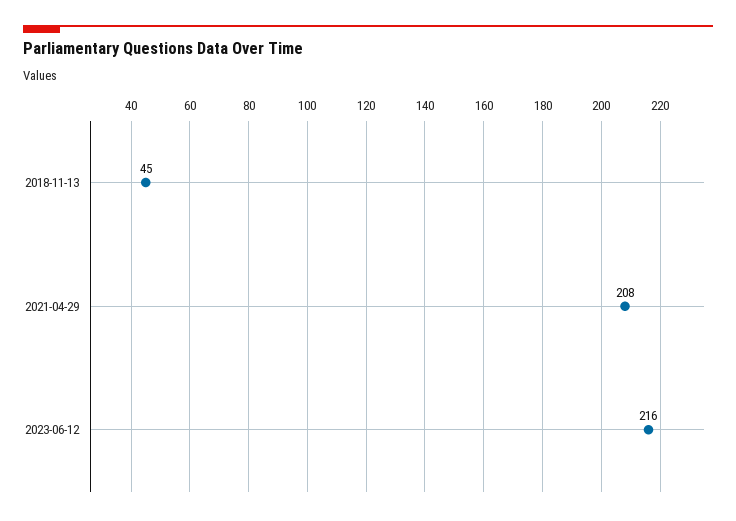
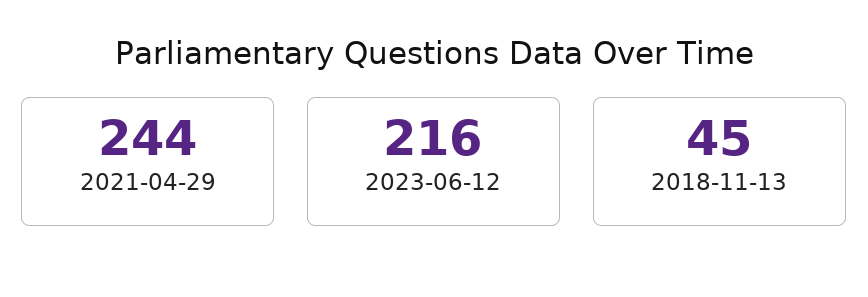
  {
    "2018-11-13": 45,
-   "2021-04-29": 208,
+   "2021-04-29": 244,
    "2023-06-12": 216
  }

